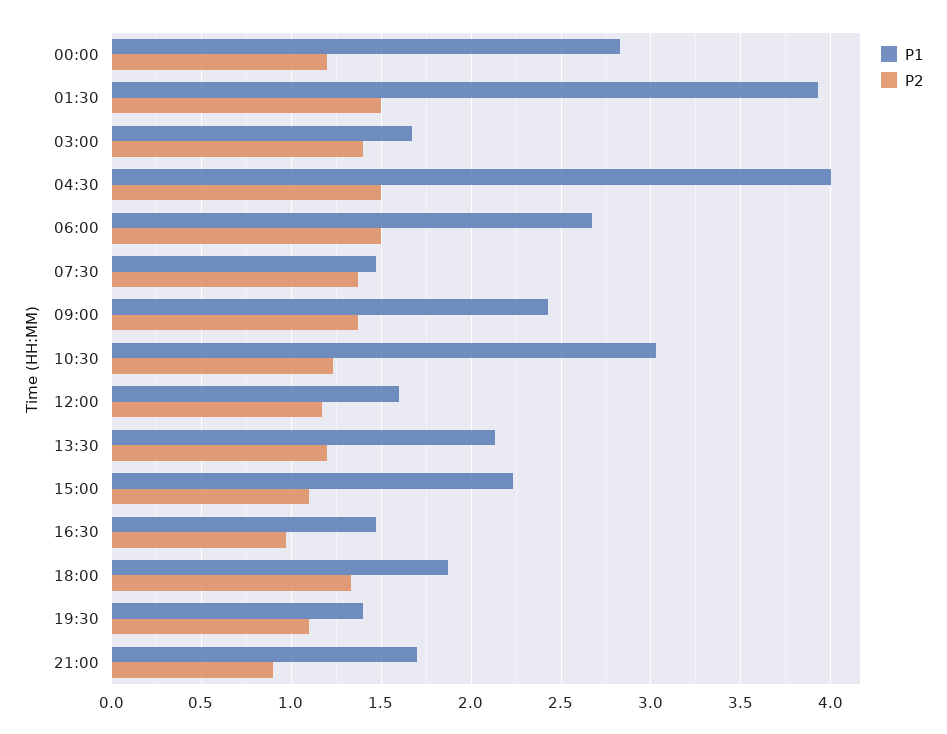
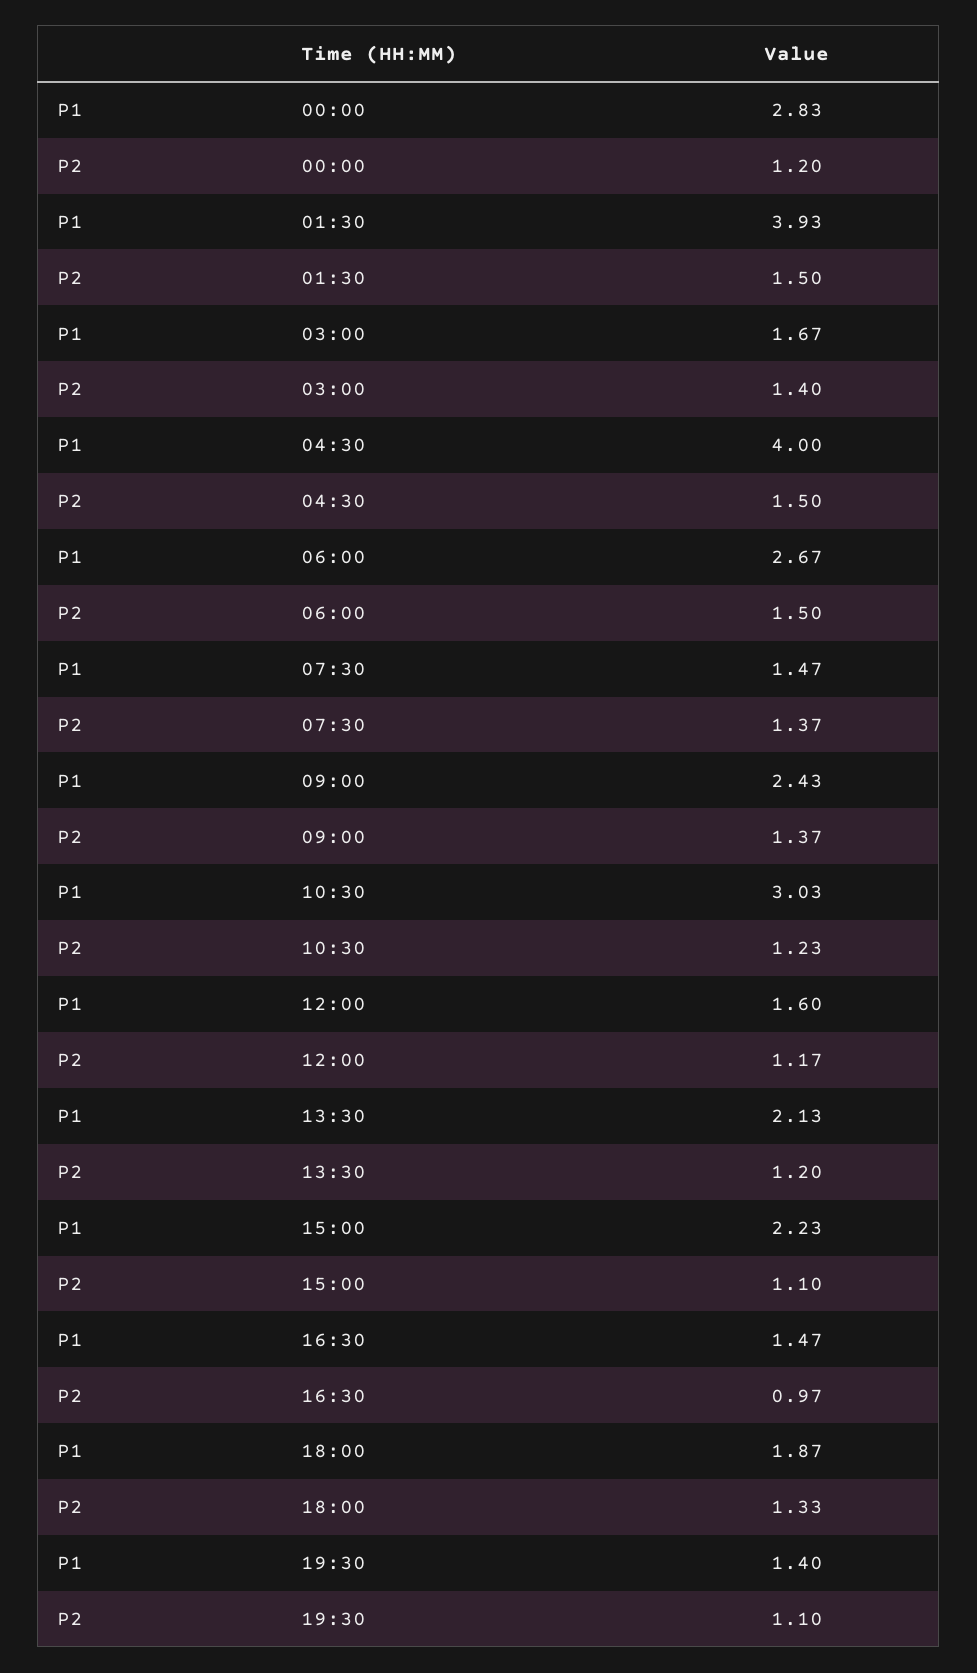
  {
    "P1": {
      "00:00": 2.83,
      "01:30": 3.93,
      "03:00": 1.67,
      "04:30": 4,
      "06:00": 2.67,
      "07:30": 1.47,
      "09:00": 2.43,
      "10:30": 3.03,
      "12:00": 1.6,
      "13:30": 2.13,
      "15:00": 2.23,
      "16:30": 1.47,
      "18:00": 1.87,
-     "19:30": 1.4,
+     "19:30": 1.4
-     "21:00": 1.7
    },
    "P2": {
      "00:00": 1.2,
      "01:30": 1.5,
      "03:00": 1.4,
      "04:30": 1.5,
      "06:00": 1.5,
      "07:30": 1.37,
      "09:00": 1.37,
      "10:30": 1.23,
      "12:00": 1.17,
      "13:30": 1.2,
      "15:00": 1.1,
      "16:30": 0.97,
      "18:00": 1.33,
-     "19:30": 1.1,
+     "19:30": 1.1
-     "21:00": 0.9
    }
  }

